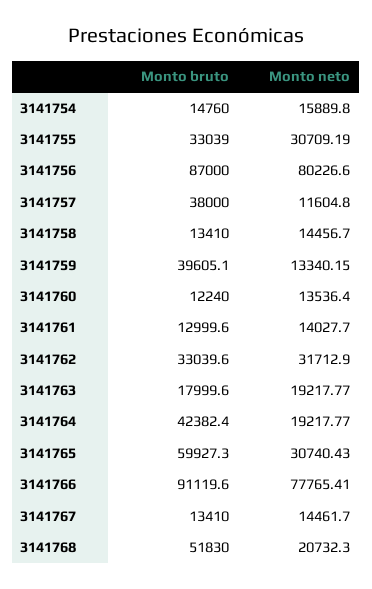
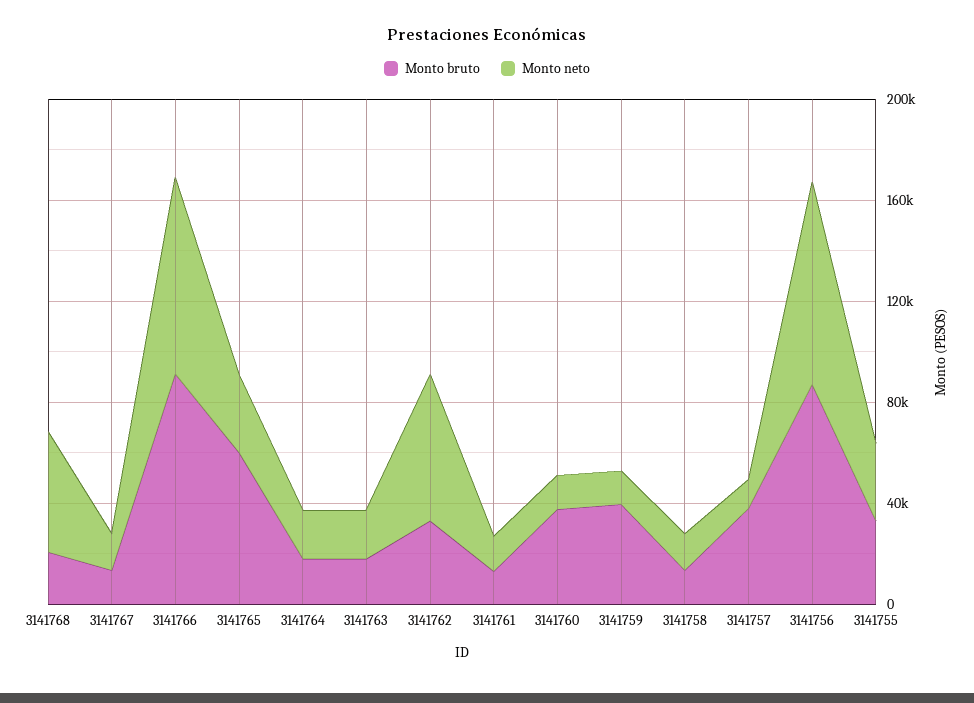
  {
    "Monto bruto": {
-     "3141754": 14760,
      "3141755": 33039,
      "3141756": 87000,
      "3141757": 38000,
      "3141758": 13410,
      "3141759": 39605.1,
-     "3141760": 12240,
+     "3141760": 40000,
      "3141761": 12999.6,
      "3141762": 33039.6,
      "3141763": 17999.6,
-     "3141764": 42382.4,
+     "3141764": 20000,
      "3141765": 59927.3,
      "3141766": 91119.6,
      "3141767": 13410,
-     "3141768": 51830
+     "3141768": 20000
    },
    "Monto neto": {
-     "3141754": 15889.8,
      "3141755": 30709.19,
      "3141756": 80226.6,
      "3141757": 11604.8,
      "3141758": 14456.7,
      "3141759": 13340.15,
      "3141760": 13536.4,
      "3141761": 14027.7,
-     "3141762": 31712.9,
+     "3141762": 60000,
      "3141763": 19217.77,
      "3141764": 19217.77,
      "3141765": 30740.43,
      "3141766": 77765.41,
      "3141767": 14461.7,
-     "3141768": 20732.3
+     "3141768": 50000
    }
  }

